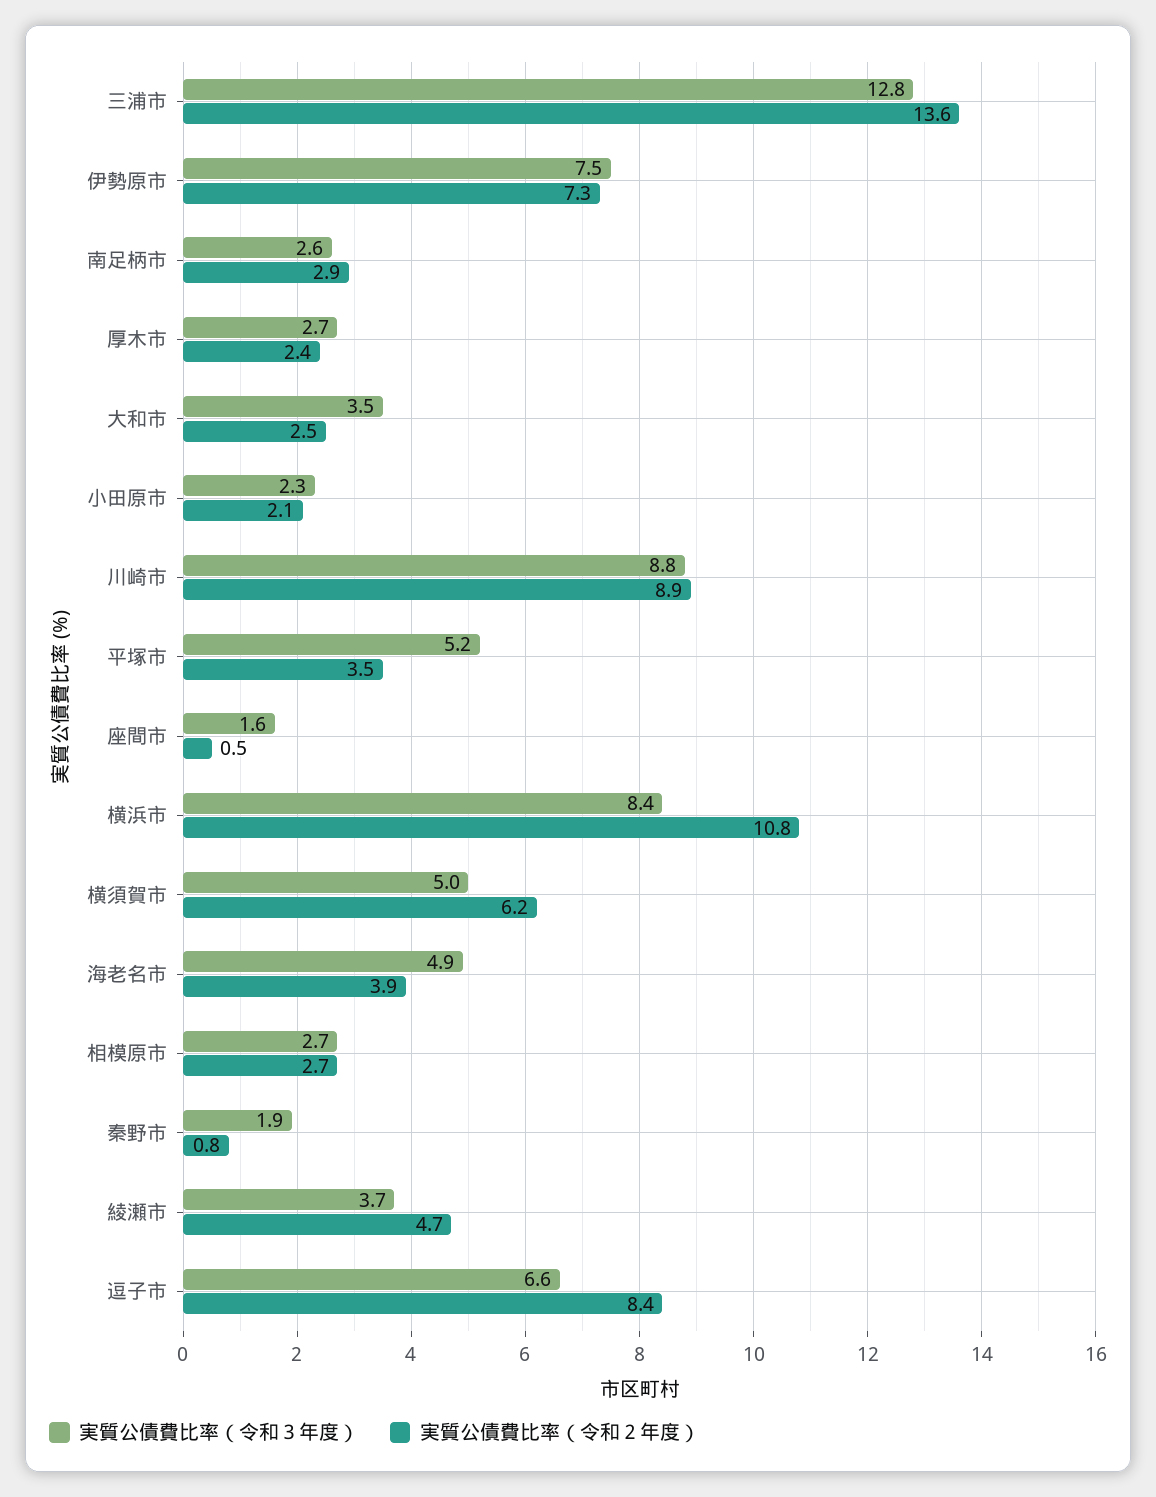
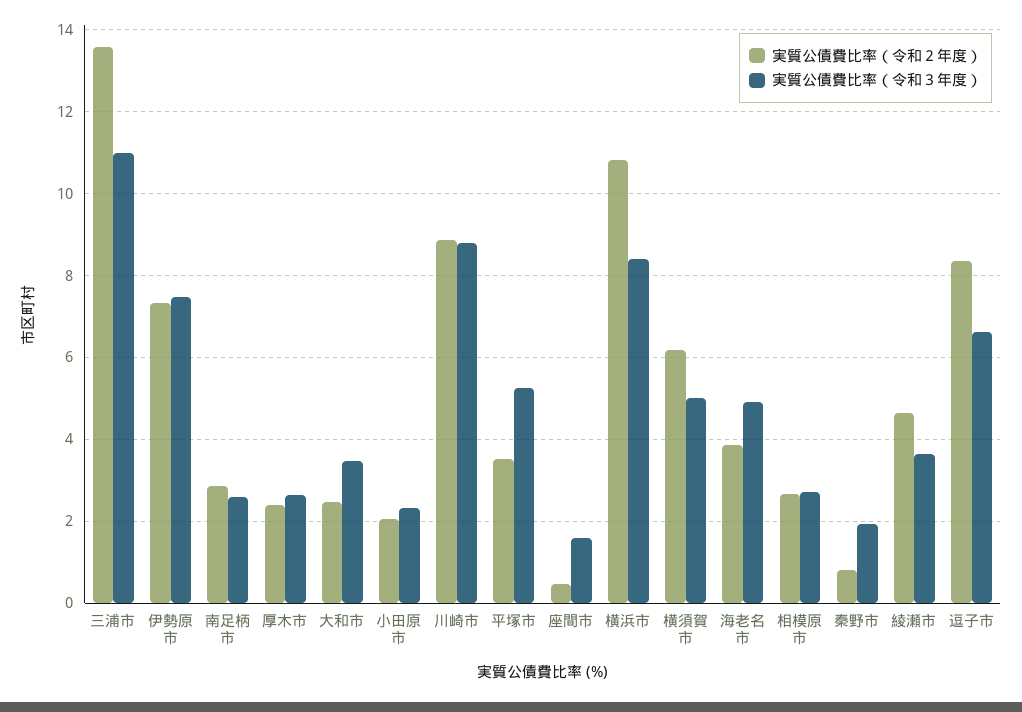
  {
    "実質公債費比率（令和３年度）": {
-     "三浦市": 12.8,
+     "三浦市": 11,
      "伊勢原市": 7.5,
      "南足柄市": 2.6,
      "厚木市": 2.7,
      "大和市": 3.5,
      "小田原市": 2.3,
      "川崎市": 8.8,
      "平塚市": 5.2,
      "座間市": 1.6,
      "横浜市": 8.4,
      "横須賀市": 5,
      "海老名市": 4.9,
      "相模原市": 2.7,
      "秦野市": 1.9,
      "綾瀬市": 3.7,
      "逗子市": 6.6
    },
    "実質公債費比率（令和２年度）": {
      "三浦市": 13.6,
      "伊勢原市": 7.3,
      "南足柄市": 2.9,
      "厚木市": 2.4,
      "大和市": 2.5,
      "小田原市": 2.1,
      "川崎市": 8.9,
      "平塚市": 3.5,
      "座間市": 0.5,
      "横浜市": 10.8,
      "横須賀市": 6.2,
      "海老名市": 3.9,
      "相模原市": 2.7,
      "秦野市": 0.8,
      "綾瀬市": 4.7,
      "逗子市": 8.4
    }
  }

